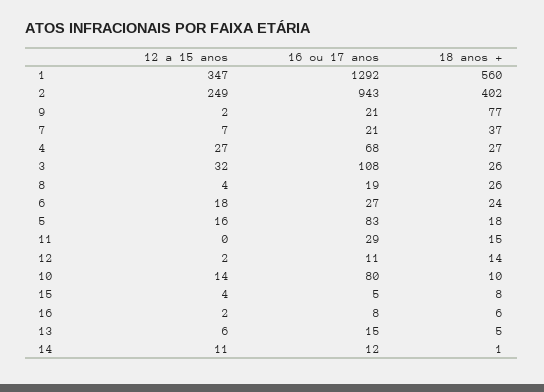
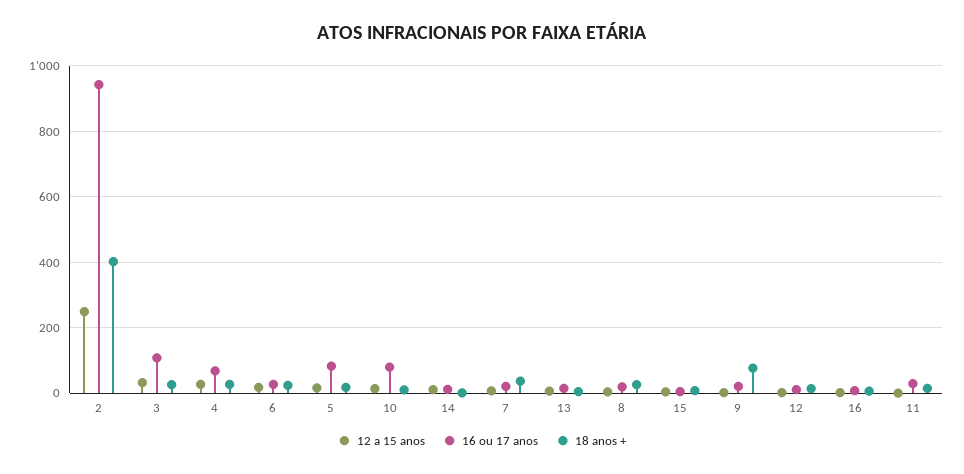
  {
    "12 a 15 anos": {
-     "1": 347,
      "2": 249,
      "9": 2,
      "7": 7,
      "4": 27,
      "3": 32,
      "8": 4,
      "6": 18,
      "5": 16,
      "11": 0,
      "12": 2,
      "10": 14,
      "15": 4,
      "16": 2,
      "13": 6,
      "14": 11
    },
    "16 ou 17 anos": {
-     "1": 1292,
      "2": 943,
      "9": 21,
      "7": 21,
      "4": 68,
      "3": 108,
      "8": 19,
      "6": 27,
      "5": 83,
      "11": 29,
      "12": 11,
      "10": 80,
      "15": 5,
      "16": 8,
      "13": 15,
      "14": 12
    },
    "18 anos +": {
-     "1": 560,
      "2": 402,
      "9": 77,
      "7": 37,
      "4": 27,
      "3": 26,
      "8": 26,
      "6": 24,
      "5": 18,
      "11": 15,
      "12": 14,
      "10": 10,
      "15": 8,
      "16": 6,
      "13": 5,
      "14": 1
    }
  }

